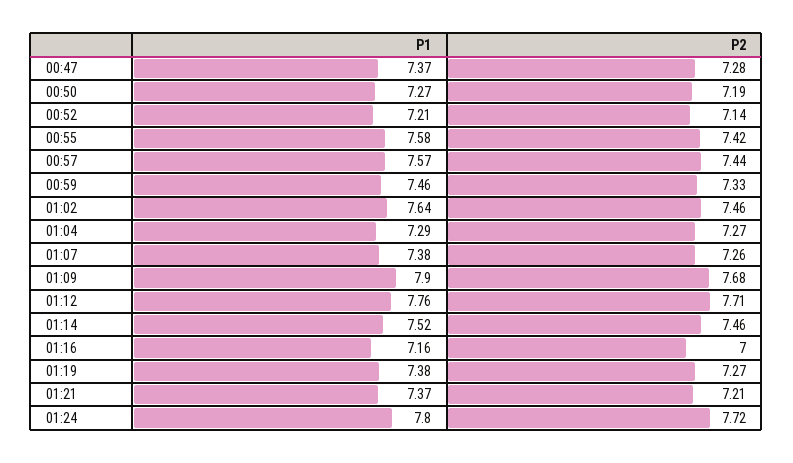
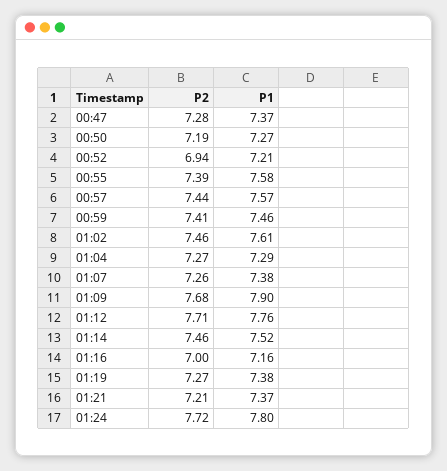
  {
    "P1": {
      "00:47": 7.37,
      "00:50": 7.27,
      "00:52": 7.21,
      "00:55": 7.58,
      "00:57": 7.57,
      "00:59": 7.46,
-     "01:02": 7.64,
+     "01:02": 7.61,
      "01:04": 7.29,
      "01:07": 7.38,
      "01:09": 7.9,
      "01:12": 7.76,
      "01:14": 7.52,
      "01:16": 7.16,
      "01:19": 7.38,
      "01:21": 7.37,
      "01:24": 7.8
    },
    "P2": {
      "00:47": 7.28,
      "00:50": 7.19,
-     "00:52": 7.14,
+     "00:52": 6.94,
-     "00:55": 7.42,
+     "00:55": 7.39,
      "00:57": 7.44,
-     "00:59": 7.33,
+     "00:59": 7.41,
      "01:02": 7.46,
      "01:04": 7.27,
      "01:07": 7.26,
      "01:09": 7.68,
      "01:12": 7.71,
      "01:14": 7.46,
      "01:16": 7,
      "01:19": 7.27,
      "01:21": 7.21,
      "01:24": 7.72
    }
  }

